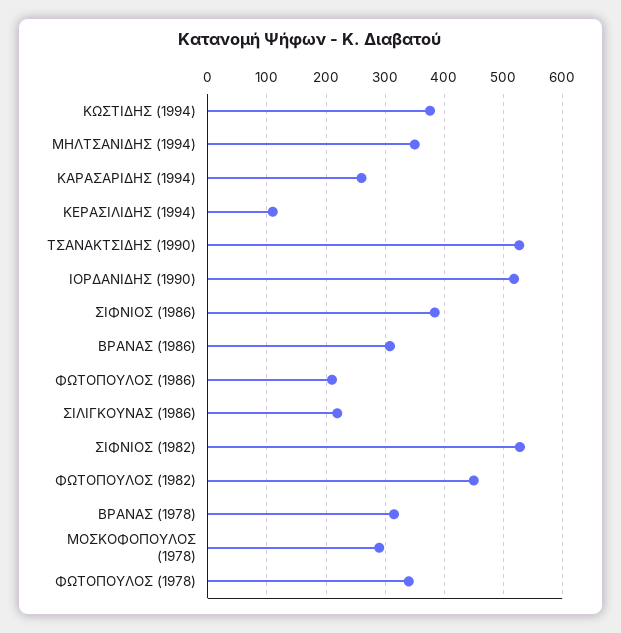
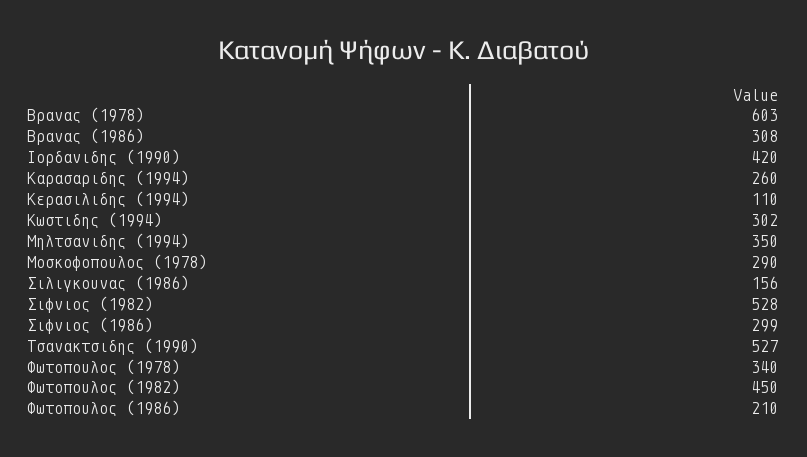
  {
-   "ΚΩΣΤΙΔΗΣ (1994)": 380,
+   "ΚΩΣΤΙΔΗΣ (1994)": 302,
    "ΜΗΛΤΣΑΝΙΔΗΣ (1994)": 350,
    "ΚΑΡΑΣΑΡΙΔΗΣ (1994)": 260,
    "ΚΕΡΑΣΙΛΙΔΗΣ (1994)": 110,
    "ΤΣΑΝΑΚΤΣΙΔΗΣ (1990)": 527,
-   "ΙΟΡΔΑΝΙΔΗΣ (1990)": 520,
+   "ΙΟΡΔΑΝΙΔΗΣ (1990)": 420,
-   "ΣΙΦΝΙΟΣ (1986)": 380,
+   "ΣΙΦΝΙΟΣ (1986)": 299,
    "ΒΡΑΝΑΣ (1986)": 308,
    "ΦΩΤΟΠΟΥΛΟΣ (1986)": 210,
-   "ΣΙΛΙΓΚΟΥΝΑΣ (1986)": 220,
+   "ΣΙΛΙΓΚΟΥΝΑΣ (1986)": 156,
    "ΣΙΦΝΙΟΣ (1982)": 528,
    "ΦΩΤΟΠΟΥΛΟΣ (1982)": 450,
-   "ΒΡΑΝΑΣ (1978)": 320,
+   "ΒΡΑΝΑΣ (1978)": 603,
    "ΜΟΣΚΟΦΟΠΟΥΛΟΣ (1978)": 290,
    "ΦΩΤΟΠΟΥΛΟΣ (1978)": 340
  }

